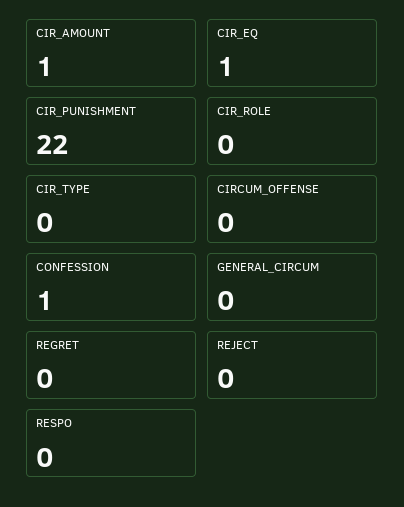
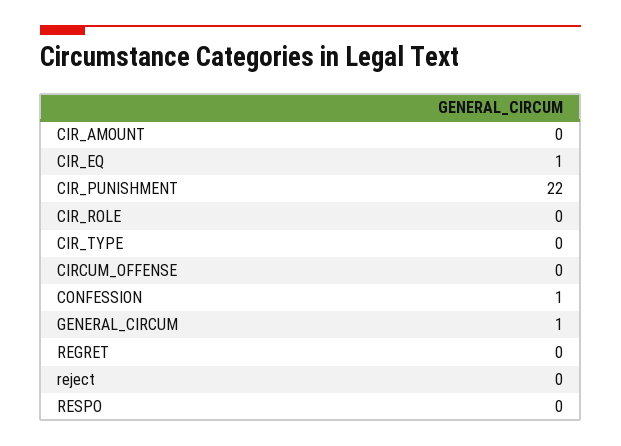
  {
-   "CIR_AMOUNT": 1,
+   "CIR_AMOUNT": 0,
    "CIR_EQ": 1,
    "CIR_PUNISHMENT": 22,
    "CIR_ROLE": 0,
    "CIR_TYPE": 0,
    "CIRCUM_OFFENSE": 0,
    "CONFESSION": 1,
-   "GENERAL_CIRCUM": 0,
+   "GENERAL_CIRCUM": 1,
    "REGRET": 0,
    "REJECT": 0,
    "RESPO": 0
  }

